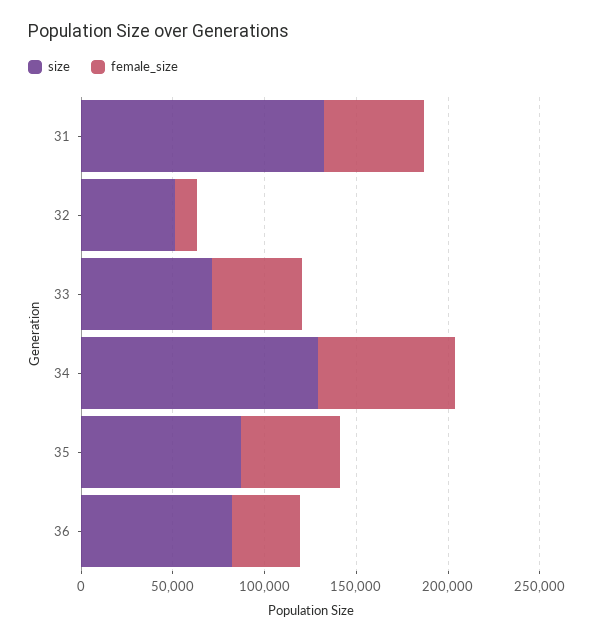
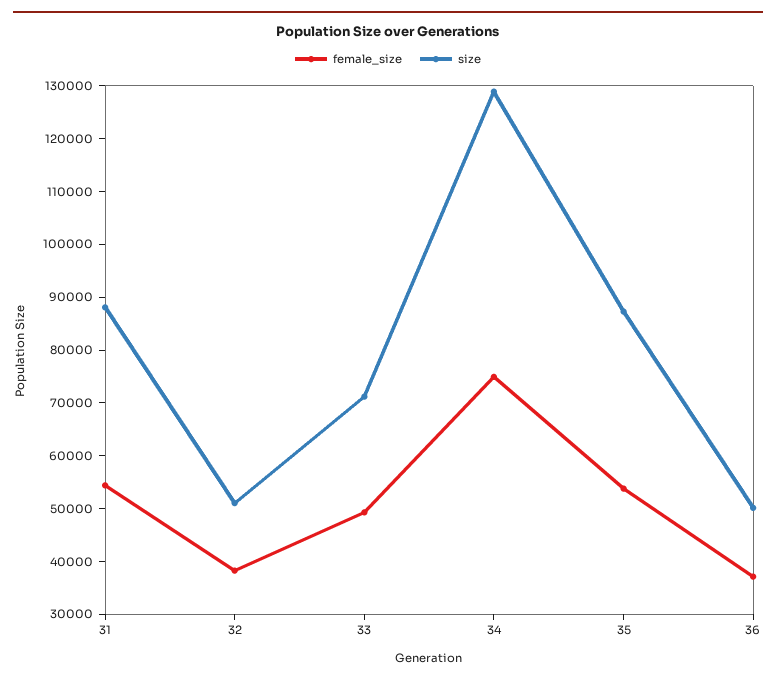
  {
    "size": {
-     "31": 130000,
+     "31": 88000,
      "32": 52000,
      "33": 72000,
      "34": 128000,
      "35": 88000,
-     "36": 80000
+     "36": 50000
    },
    "female_size": {
      "31": 54000,
-     "32": 10000,
+     "32": 38000,
      "33": 50000,
      "34": 74000,
      "35": 54000,
      "36": 38000
    }
  }

